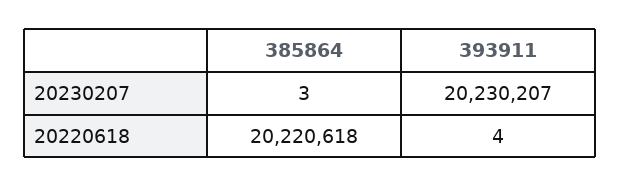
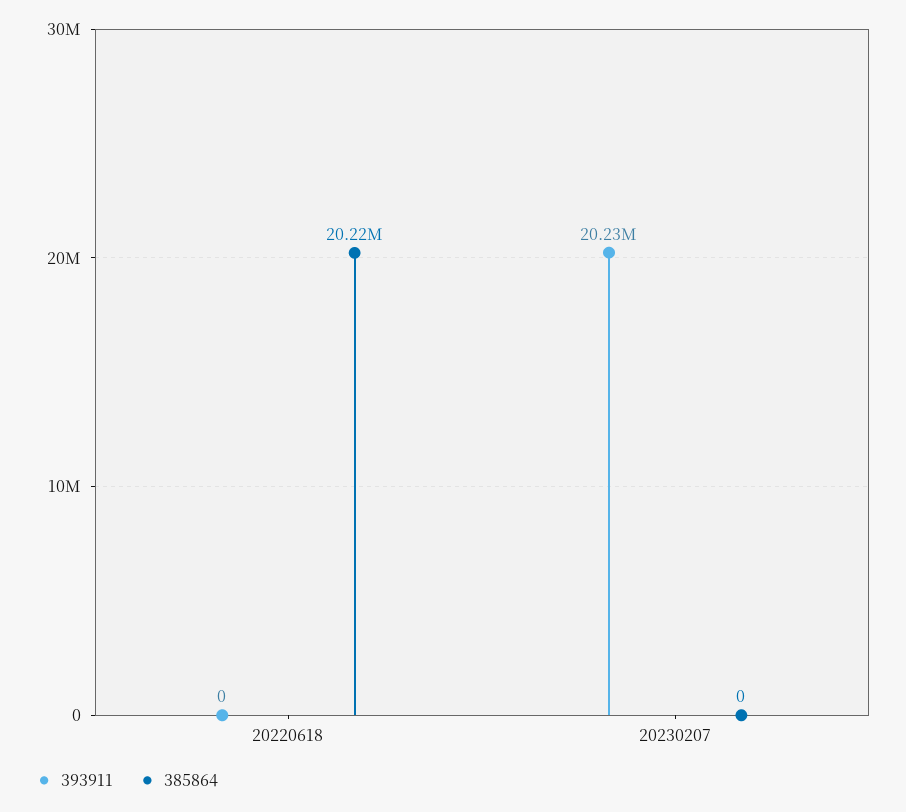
  {
    "385864": {
-     "20230207": 3,
+     "20230207": 0,
      "20220618": 20220618
    },
    "393911": {
      "20230207": 20230207,
-     "20220618": 4
+     "20220618": 0
    }
  }

